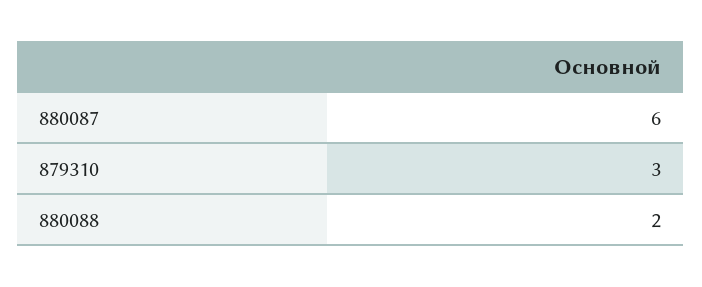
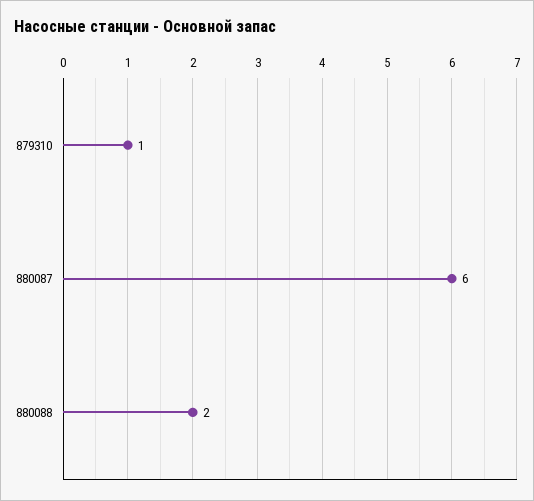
  {
    "880087": 6,
-   "879310": 3,
+   "879310": 1,
    "880088": 2
  }

